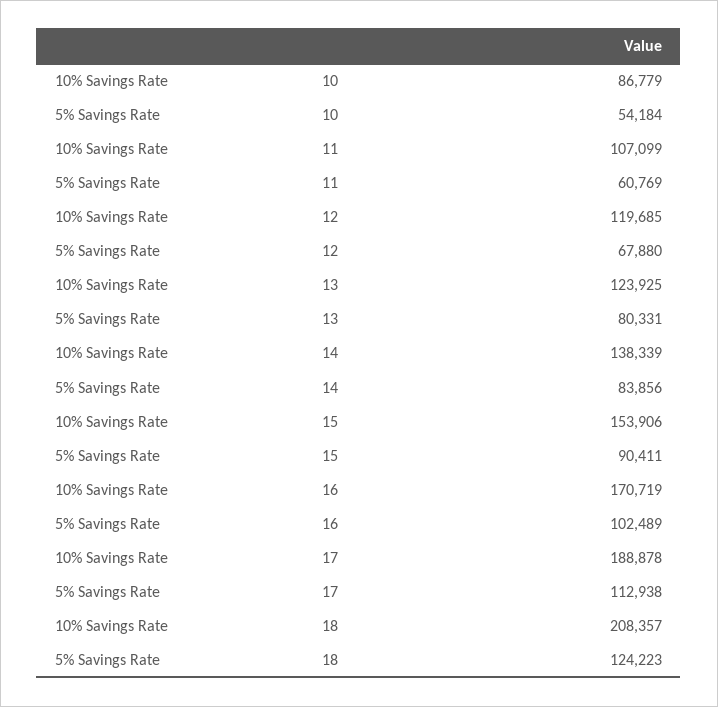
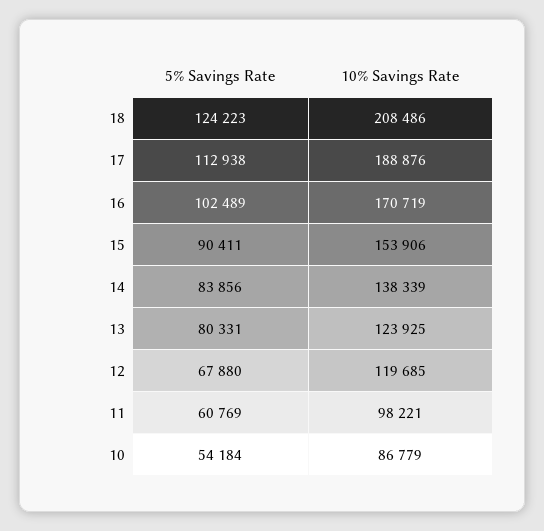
  {
    "10% Savings Rate": {
      "10": 86779,
-     "11": 107099,
+     "11": 98221,
      "12": 119685,
      "13": 123925,
      "14": 138339,
      "15": 153906,
      "16": 170719,
-     "17": 188878,
+     "17": 188876,
-     "18": 208357
+     "18": 208486
    },
    "5% Savings Rate": {
      "10": 54184,
      "11": 60769,
      "12": 67880,
      "13": 80331,
      "14": 83856,
      "15": 90411,
      "16": 102489,
      "17": 112938,
      "18": 124223
    }
  }

